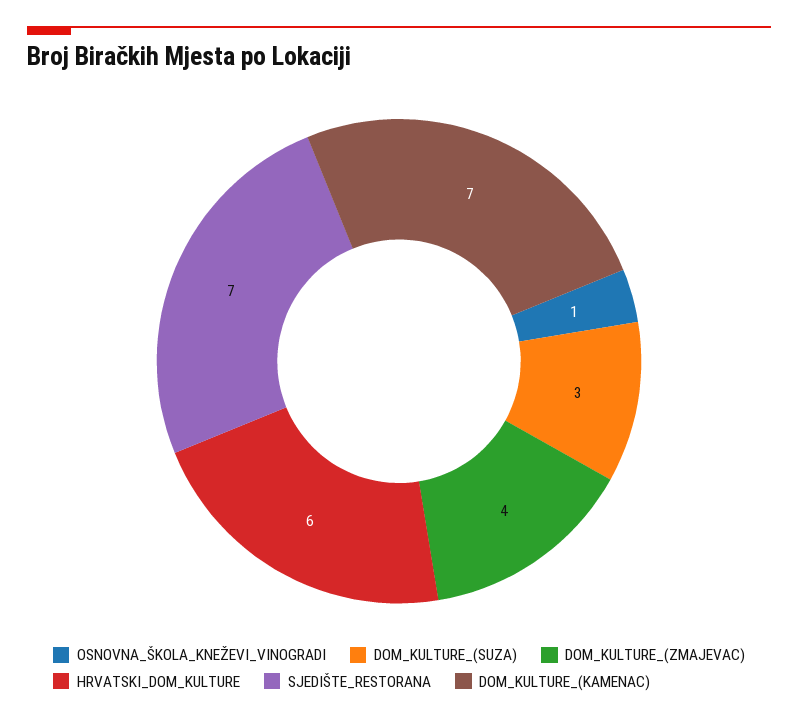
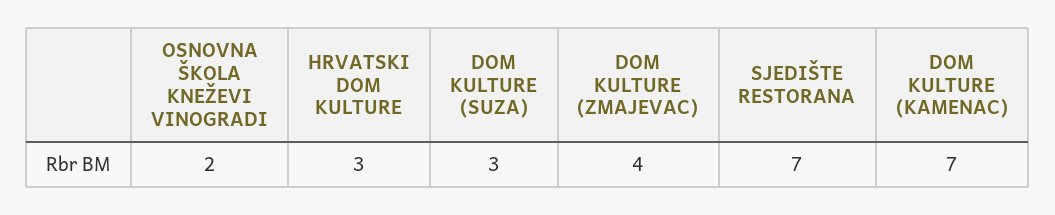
  {
-   "OSNOVNA_ŠKOLA_KNEŽEVI_VINOGRADI": 1,
+   "OSNOVNA_ŠKOLA_KNEŽEVI_VINOGRADI": 2,
    "DOM_KULTURE_(SUZA)": 3,
    "DOM_KULTURE_(ZMAJEVAC)": 4,
-   "HRVATSKI_DOM_KULTURE": 6,
+   "HRVATSKI_DOM_KULTURE": 3,
    "SJEDIŠTE_RESTORANA": 7,
    "DOM_KULTURE_(KAMENAC)": 7
  }

